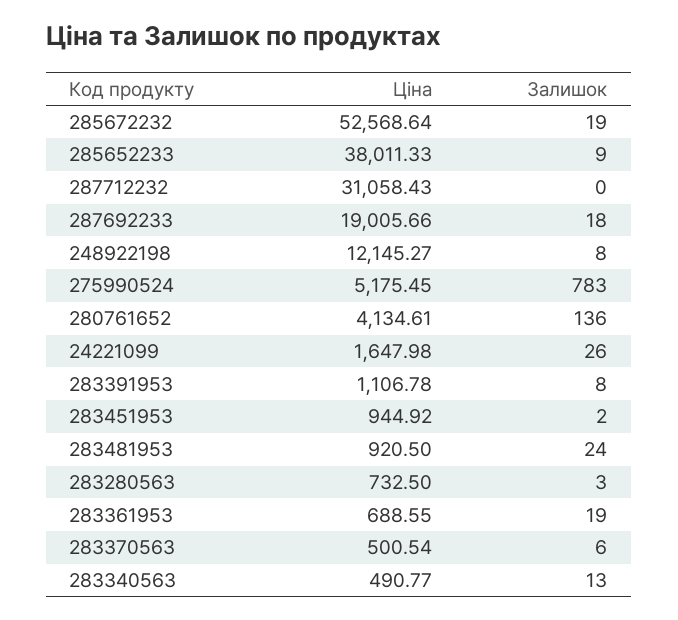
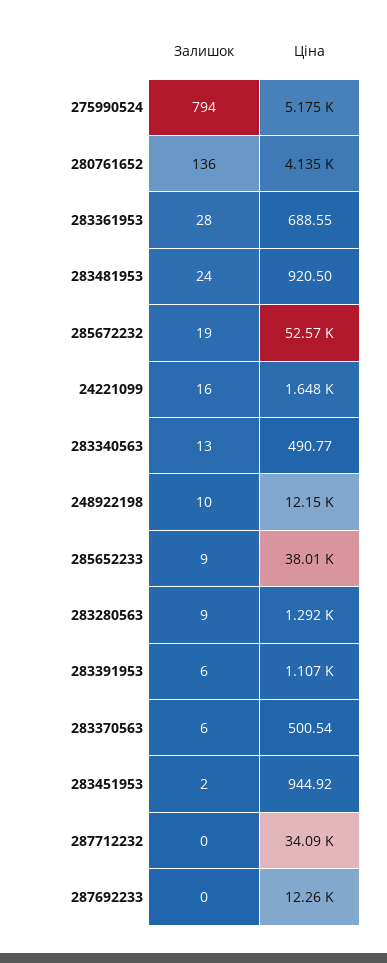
  {
    "Ціна": {
      "285672232": 52568.64,
      "285652233": 38011.33,
-     "287712232": 31058.43,
+     "287712232": 34090,
-     "287692233": 19005.66,
+     "287692233": 12260,
      "248922198": 12145.27,
      "275990524": 5175.45,
      "280761652": 4134.61,
      "24221099": 1647.98,
      "283391953": 1106.78,
      "283451953": 944.92,
      "283481953": 920.5,
-     "283280563": 732.5,
+     "283280563": 1292,
      "283361953": 688.55,
      "283370563": 500.54,
      "283340563": 490.77
    },
    "Залишок": {
      "285672232": 19,
      "285652233": 9,
      "287712232": 0,
-     "287692233": 18,
+     "287692233": 0,
-     "248922198": 8,
+     "248922198": 10,
-     "275990524": 783,
+     "275990524": 794,
      "280761652": 136,
-     "24221099": 26,
+     "24221099": 16,
-     "283391953": 8,
+     "283391953": 6,
      "283451953": 2,
      "283481953": 24,
-     "283280563": 3,
+     "283280563": 9,
-     "283361953": 19,
+     "283361953": 28,
      "283370563": 6,
      "283340563": 13
    }
  }

